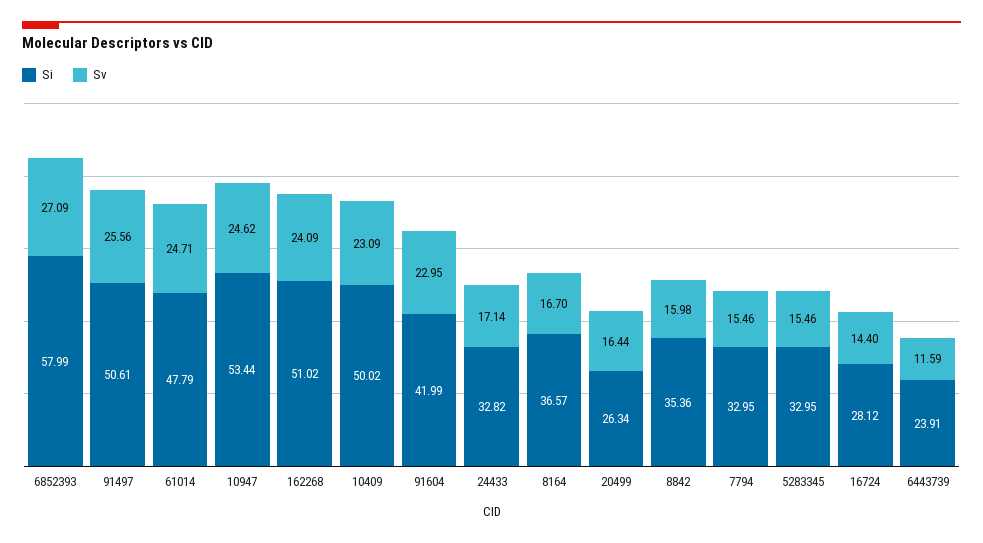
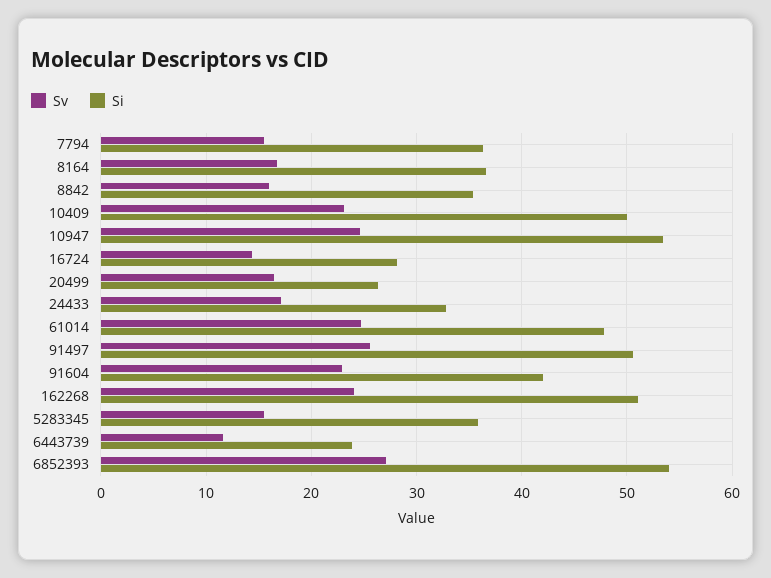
  {
    "Si": {
-     "6852393": 57.99,
+     "6852393": 54,
      "91497": 50.61,
      "61014": 47.79,
      "10947": 53.44,
      "162268": 51.02,
      "10409": 50.02,
      "91604": 41.99,
      "24433": 32.82,
      "8164": 36.57,
      "20499": 26.34,
      "8842": 35.36,
-     "7794": 32.95,
+     "7794": 36,
-     "5283345": 32.95,
+     "5283345": 36,
      "16724": 28.12,
      "6443739": 23.91
    },
    "Sv": {
      "6852393": 27.09,
      "91497": 25.56,
      "61014": 24.71,
      "10947": 24.62,
      "162268": 24.09,
      "10409": 23.09,
      "91604": 22.95,
      "24433": 17.14,
      "8164": 16.7,
      "20499": 16.44,
      "8842": 15.98,
      "7794": 15.46,
      "5283345": 15.46,
      "16724": 14.4,
      "6443739": 11.59
    }
  }

